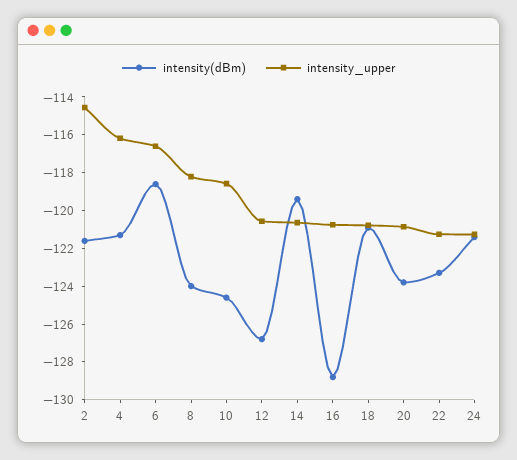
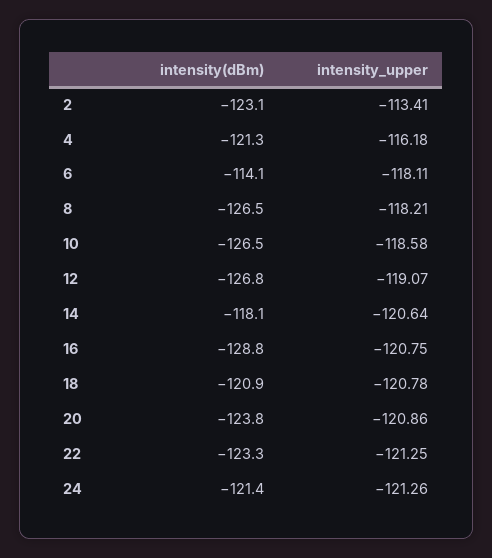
  {
    "intensity(dBm)": {
-     "2": -121.5,
+     "2": -123.1,
      "4": -121.3,
-     "6": -118.5,
+     "6": -114.1,
-     "8": -124,
+     "8": -126.5,
-     "10": -124.5,
+     "10": -126.5,
      "12": -126.8,
-     "14": -119.5,
+     "14": -118.1,
      "16": -128.8,
      "18": -120.9,
      "20": -123.8,
      "22": -123.3,
      "24": -121.4
    },
    "intensity_upper": {
-     "2": -114.5,
+     "2": -113.41,
      "4": -116.18,
-     "6": -116.5,
+     "6": -118.11,
      "8": -118.21,
      "10": -118.58,
-     "12": -120.5,
+     "12": -119.07,
      "14": -120.64,
      "16": -120.75,
      "18": -120.78,
      "20": -120.86,
      "22": -121.25,
      "24": -121.26
    }
  }

